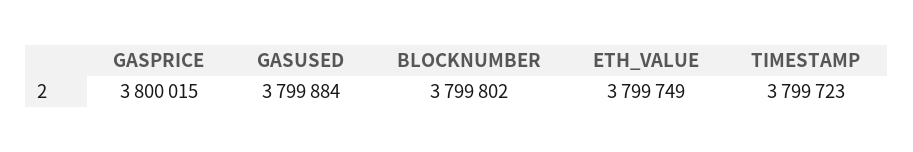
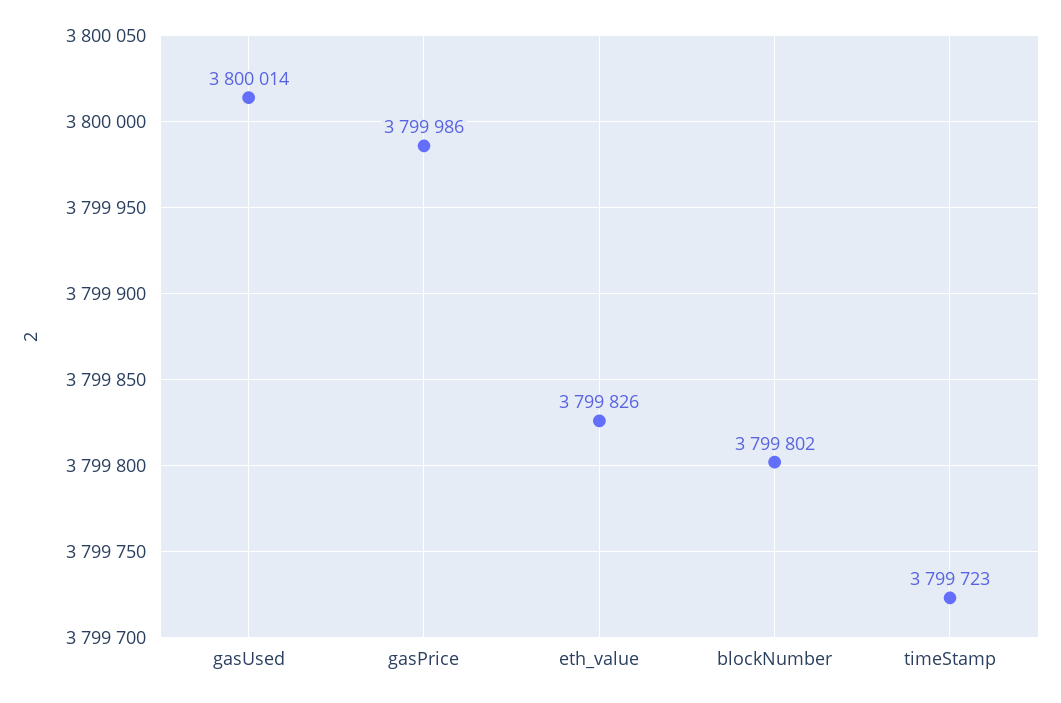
  {
-   "GASPRICE": 3800015,
+   "GASPRICE": 3799986,
-   "GASUSED": 3799884,
+   "GASUSED": 3800014,
    "BLOCKNUMBER": 3799802,
-   "ETH_VALUE": 3799749,
+   "ETH_VALUE": 3799826,
    "TIMESTAMP": 3799723
  }

